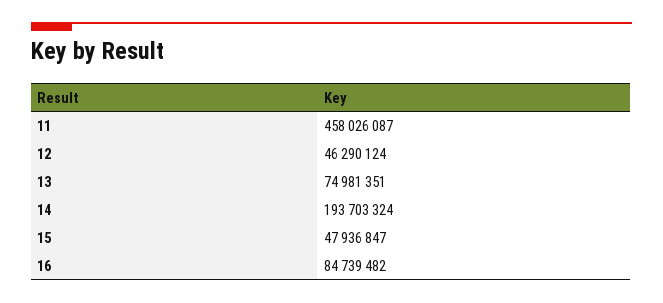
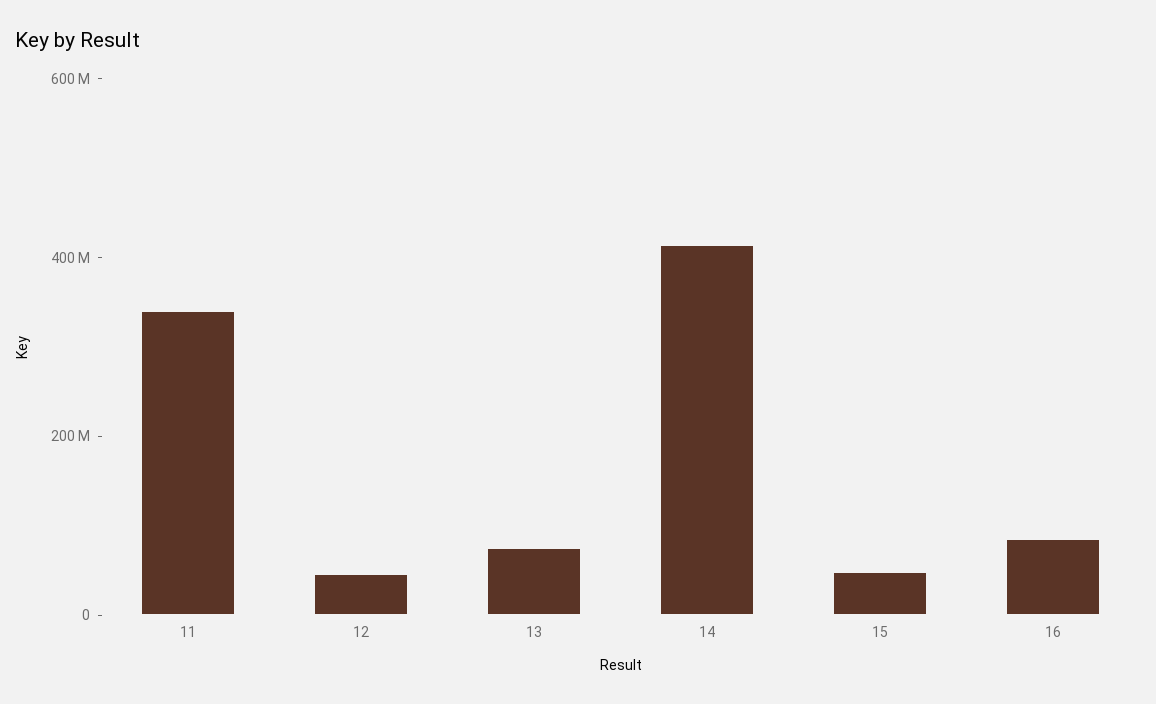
  {
-   "11": 458026087,
+   "11": 350000000,
    "12": 46290124,
    "13": 74981351,
-   "14": 193703324,
+   "14": 400000000,
    "15": 47936847,
    "16": 84739482
  }

